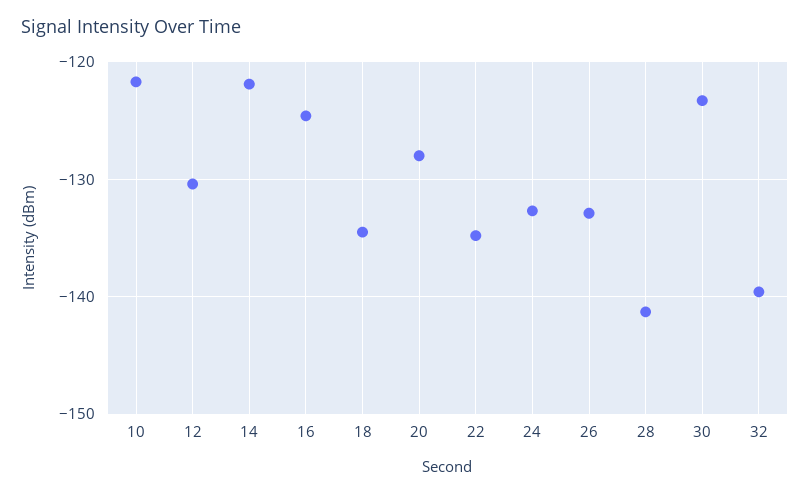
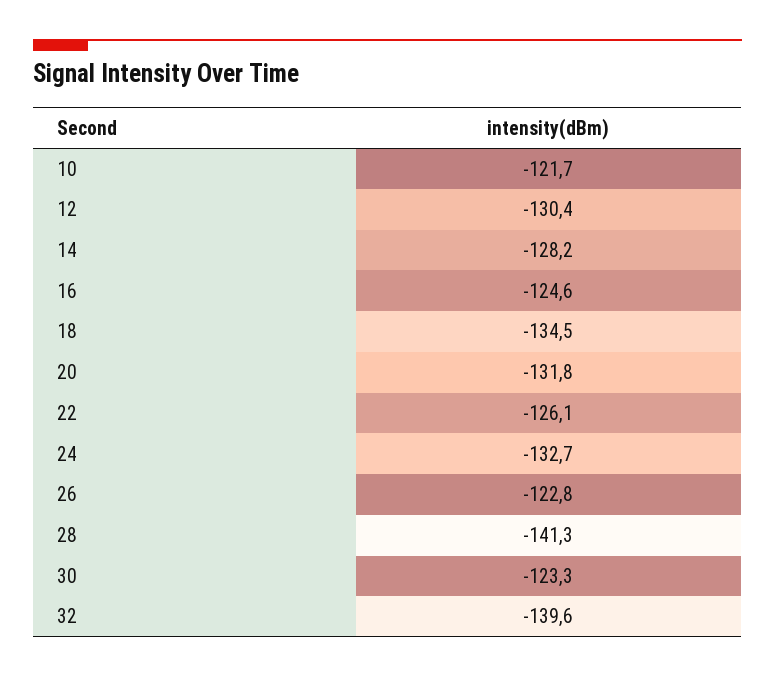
  {
    "10": -121.7,
    "12": -130.4,
-   "14": -122,
+   "14": -128.2,
    "16": -124.6,
    "18": -134.5,
-   "20": -128,
+   "20": -131.8,
-   "22": -135,
+   "22": -126.1,
    "24": -132.7,
-   "26": -133,
+   "26": -122.8,
    "28": -141.3,
    "30": -123.3,
    "32": -139.6
  }

